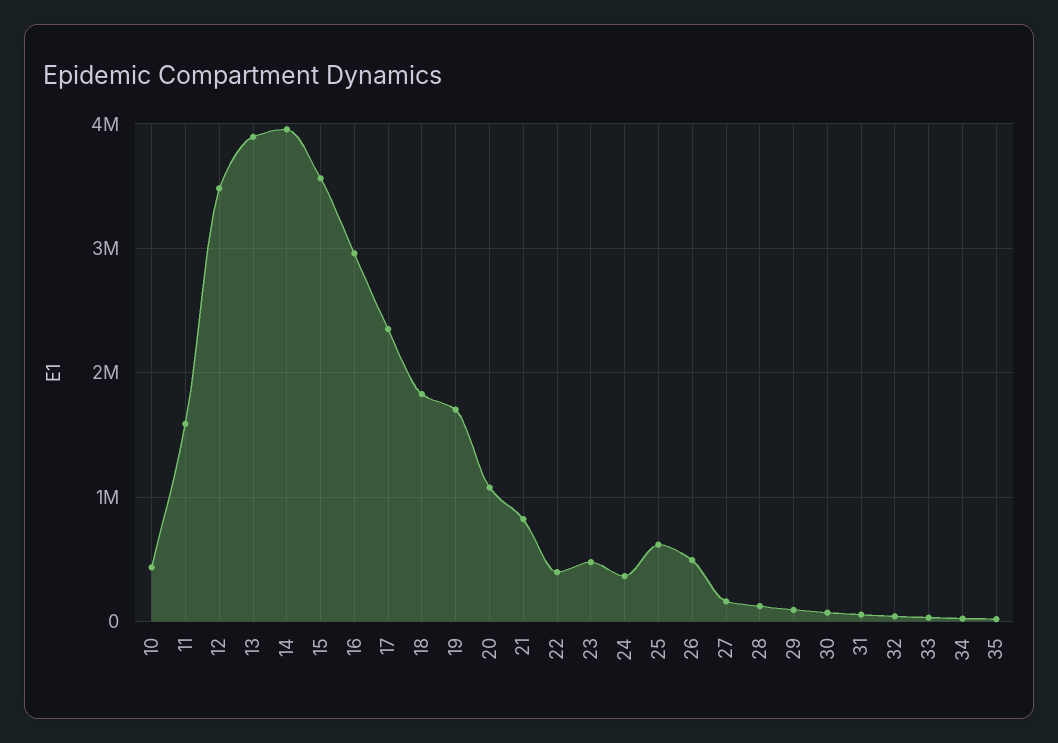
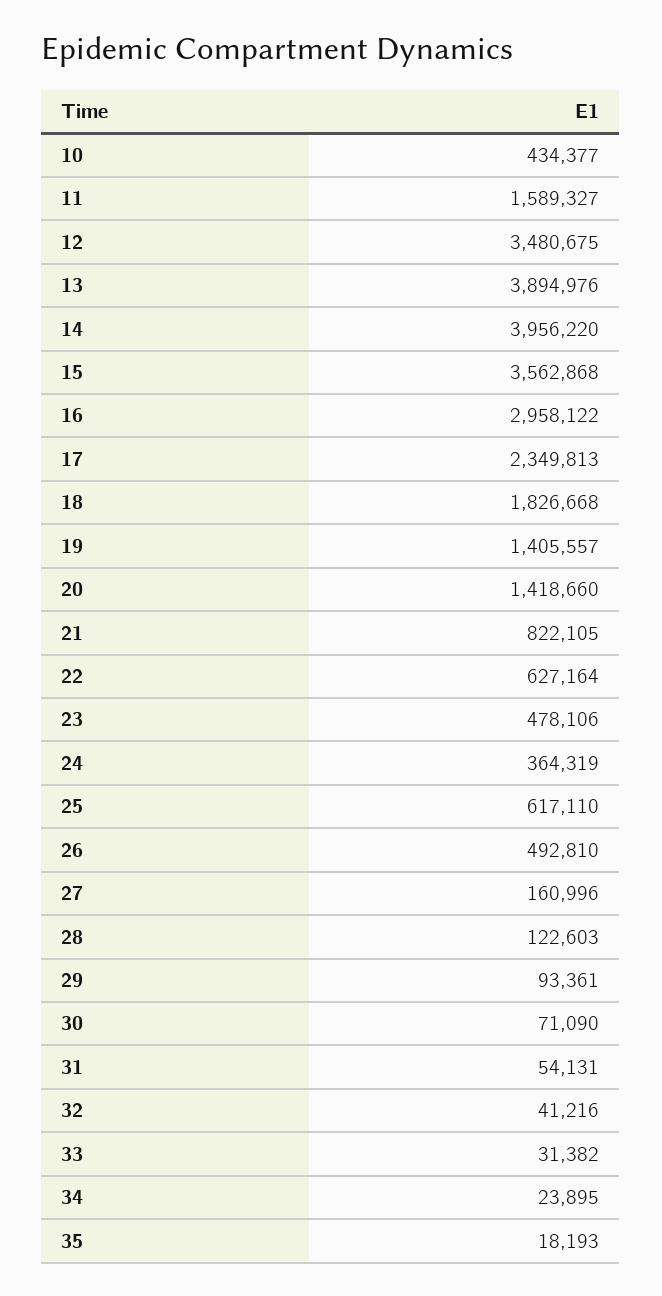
  {
    "10": 434377,
    "11": 1589327,
    "12": 3480675,
    "13": 3894976,
    "14": 3956220,
    "15": 3562868,
    "16": 2958122,
    "17": 2349813,
    "18": 1826668,
-   "19": 1700000,
+   "19": 1405557,
-   "20": 1100000,
+   "20": 1418660,
    "21": 822105,
-   "22": 400000,
+   "22": 627164,
    "23": 478106,
    "24": 364319,
    "25": 617110,
    "26": 492810,
    "27": 160996,
    "28": 122603,
    "29": 93361,
    "30": 71090,
    "31": 54131,
    "32": 41216,
    "33": 31382,
    "34": 23895,
    "35": 18193
  }

